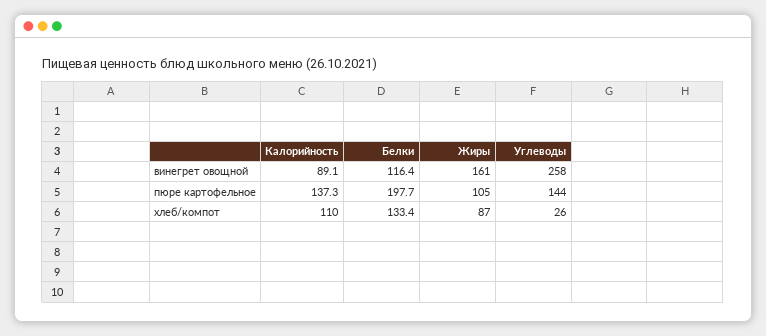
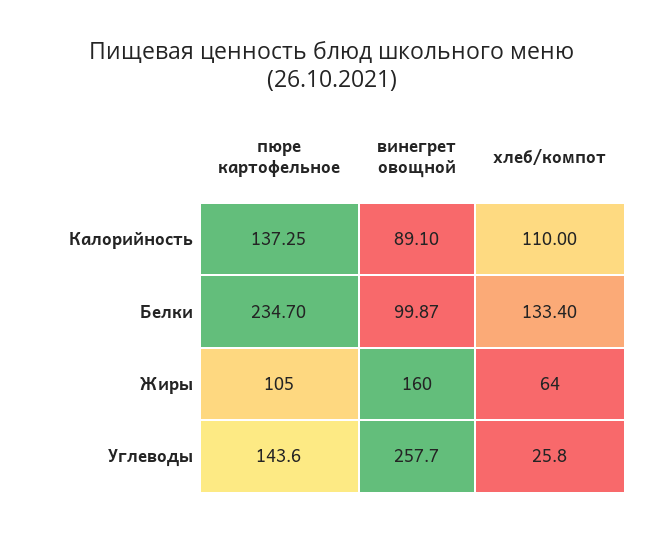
  {
    "Калорийность": {
      "винегрет овощной": 89.1,
      "пюре картофельное": 137.25,
      "хлеб/компот": 110
    },
    "Белки": {
-     "винегрет овощной": 116.4,
+     "винегрет овощной": 99.87,
-     "пюре картофельное": 197.7,
+     "пюре картофельное": 234.7,
      "хлеб/компот": 133.4
    },
    "Жиры": {
-     "винегрет овощной": 161,
+     "винегрет овощной": 160,
      "пюре картофельное": 105,
-     "хлеб/компот": 87
+     "хлеб/компот": 64
    },
    "Углеводы": {
      "винегрет овощной": 257.7,
      "пюре картофельное": 143.6,
      "хлеб/компот": 25.8
    }
  }

